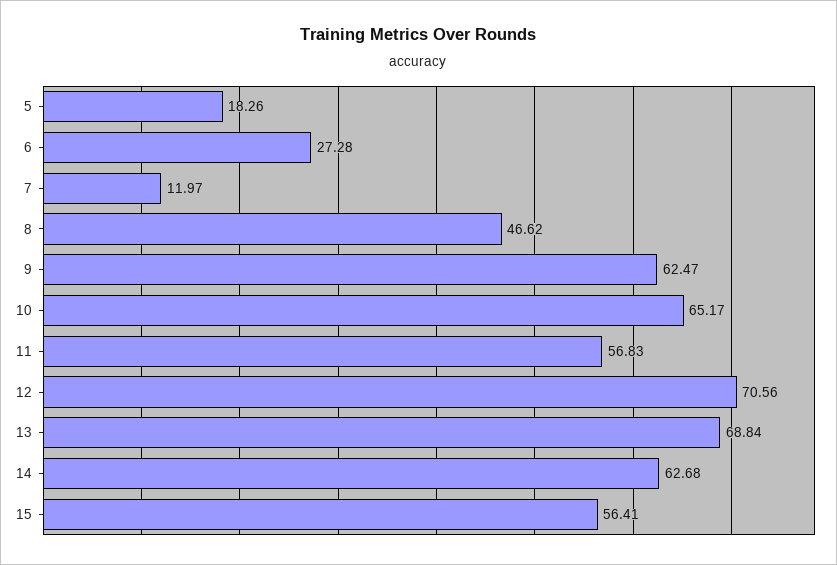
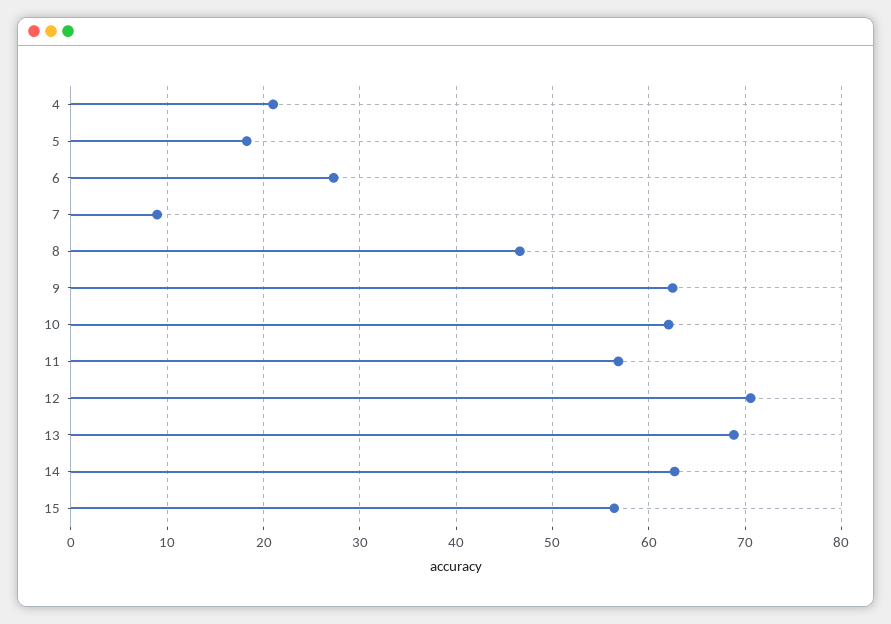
  {
    "5": 18.26,
    "6": 27.28,
-   "7": 11.97,
+   "7": 9,
    "8": 46.62,
    "9": 62.47,
-   "10": 65.17,
+   "10": 62,
    "11": 56.83,
    "12": 70.56,
    "13": 68.84,
    "14": 62.68,
-   "15": 56.41
+   "15": 56.41,
+   "4": 21
  }

